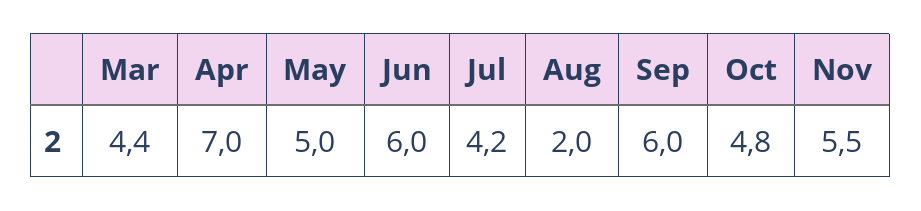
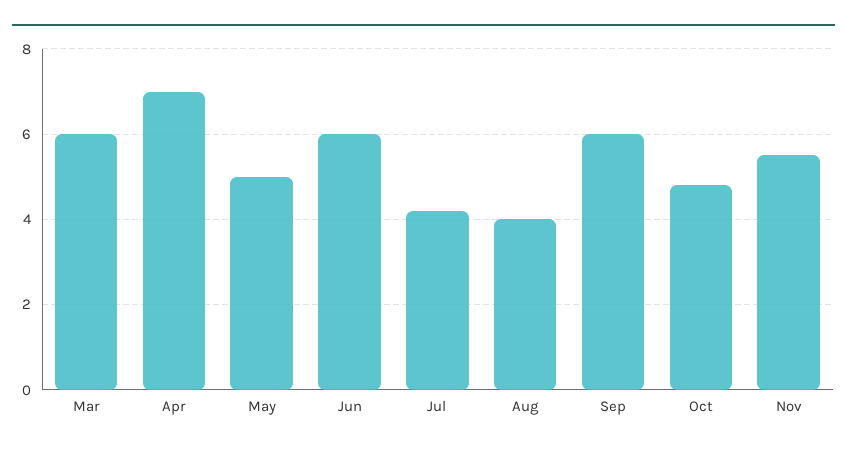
  {
-   "Mar": 4.4,
+   "Mar": 6,
    "Apr": 7,
    "May": 5,
    "Jun": 6,
    "Jul": 4.2,
-   "Aug": 2,
+   "Aug": 4,
    "Sep": 6,
    "Oct": 4.8,
    "Nov": 5.5
  }

